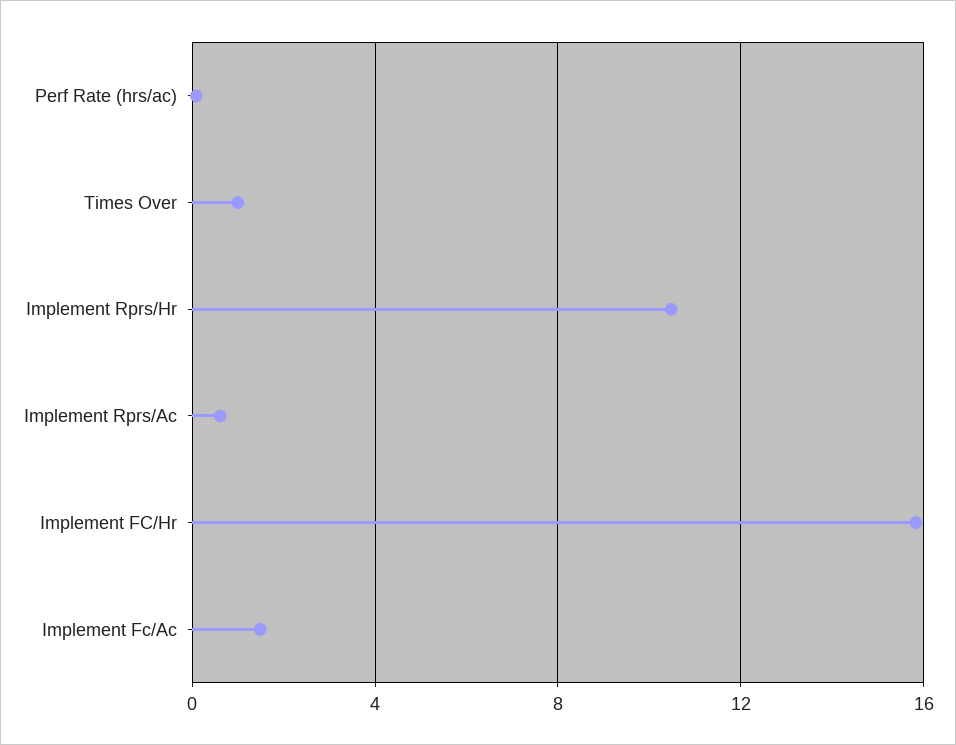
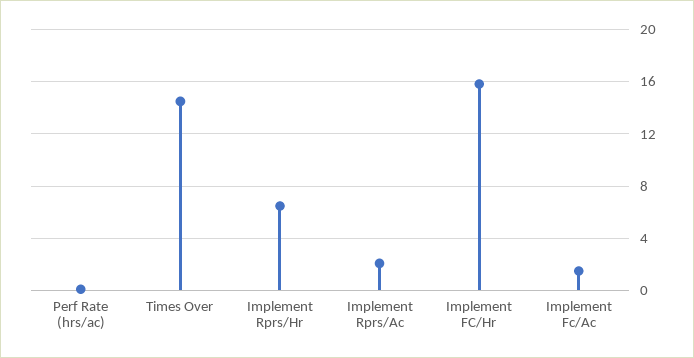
  {
    "Perf Rate (hrs/ac)": 0,
-   "Times Over": 1,
+   "Times Over": 14.5,
-   "Implement Rprs/Hr": 10.5,
+   "Implement Rprs/Hr": 6.5,
-   "Implement Rprs/Ac": 0.5,
+   "Implement Rprs/Ac": 2,
    "Implement FC/Hr": 16,
    "Implement Fc/Ac": 1.5
  }

